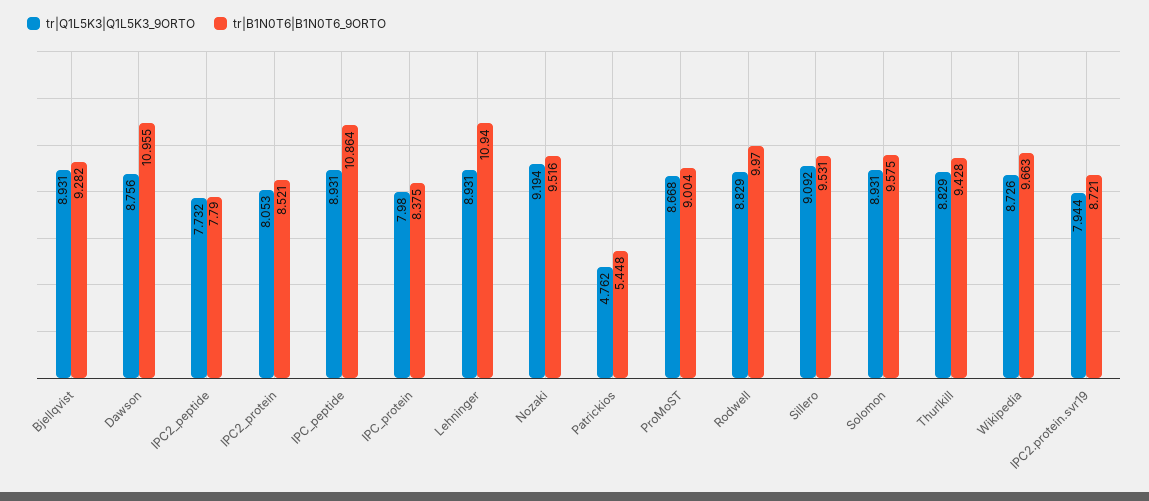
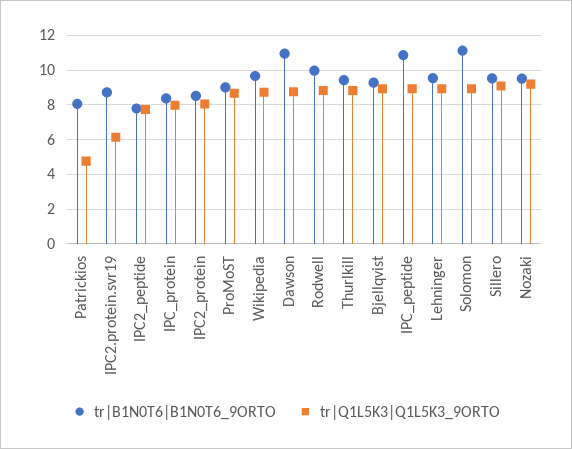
  {
    "tr|Q1L5K3|Q1L5K3_9ORTO": {
      "Bjellqvist": 8.931,
      "Dawson": 8.756,
      "IPC2_peptide": 7.732,
      "IPC2_protein": 8.053,
      "IPC_peptide": 8.931,
      "IPC_protein": 7.98,
      "Lehninger": 8.931,
      "Nozaki": 9.194,
      "Patrickios": 4.762,
      "ProMoST": 8.668,
      "Rodwell": 8.829,
      "Sillero": 9.092,
      "Solomon": 8.931,
      "Thurlkill": 8.829,
      "Wikipedia": 8.726,
-     "IPC2.protein.svr19": 7.944
+     "IPC2.protein.svr19": 6
    },
    "tr|B1N0T6|B1N0T6_9ORTO": {
      "Bjellqvist": 9.282,
      "Dawson": 10.955,
      "IPC2_peptide": 7.79,
      "IPC2_protein": 8.521,
      "IPC_peptide": 10.864,
      "IPC_protein": 8.375,
-     "Lehninger": 10.94,
+     "Lehninger": 9.5,
      "Nozaki": 9.516,
-     "Patrickios": 5.448,
+     "Patrickios": 8,
      "ProMoST": 9.004,
      "Rodwell": 9.97,
      "Sillero": 9.531,
-     "Solomon": 9.575,
+     "Solomon": 11,
      "Thurlkill": 9.428,
      "Wikipedia": 9.663,
      "IPC2.protein.svr19": 8.721
    }
  }

